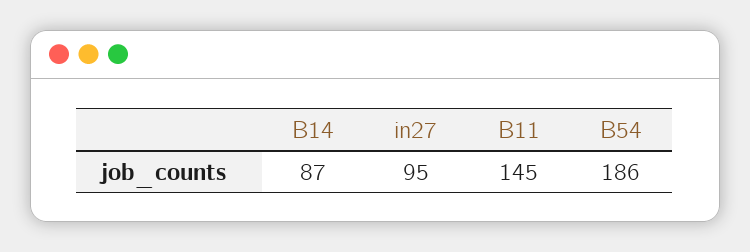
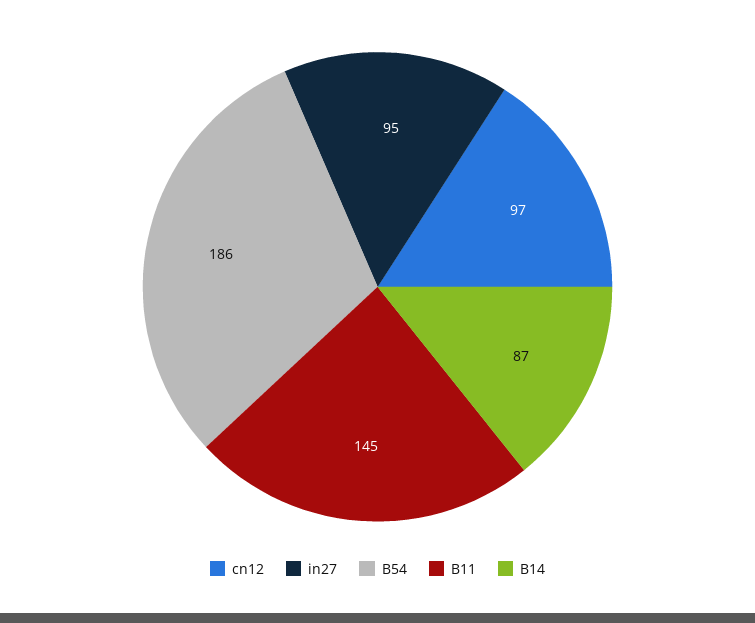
  {
    "B14": 87,
    "in27": 95,
    "B11": 145,
-   "B54": 186
+   "B54": 186,
+   "cn12": 97
  }

